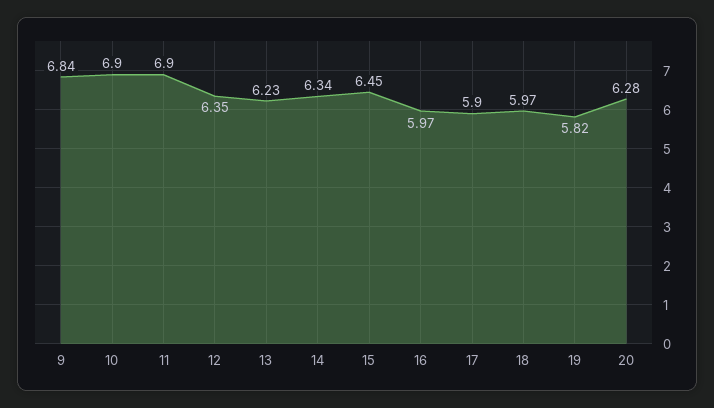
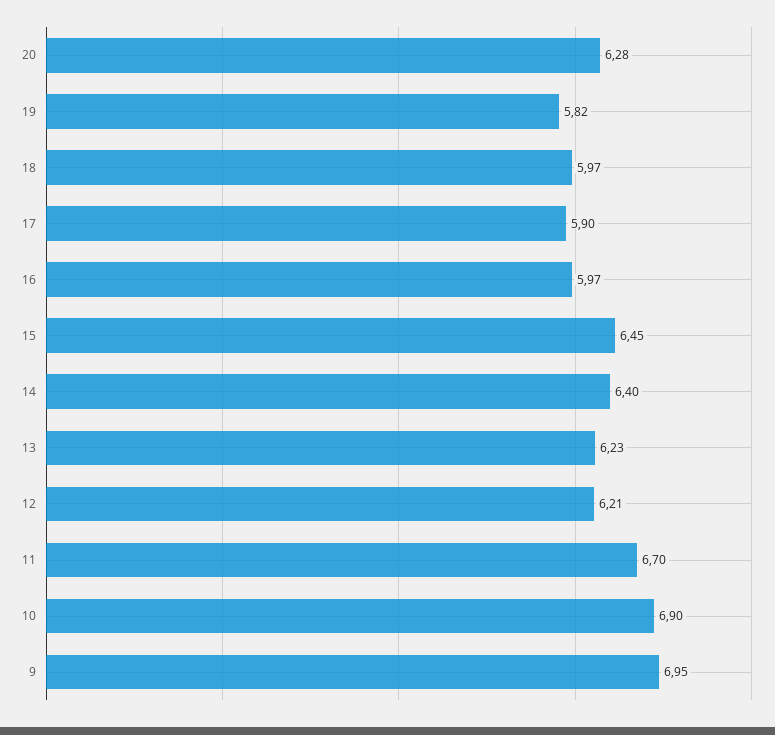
  {
-   "9": 6.84,
+   "9": 6.95,
    "10": 6.9,
-   "11": 6.9,
+   "11": 6.7,
-   "12": 6.35,
+   "12": 6.21,
    "13": 6.23,
-   "14": 6.34,
+   "14": 6.4,
    "15": 6.45,
    "16": 5.97,
    "17": 5.9,
    "18": 5.97,
    "19": 5.82,
    "20": 6.28
  }

